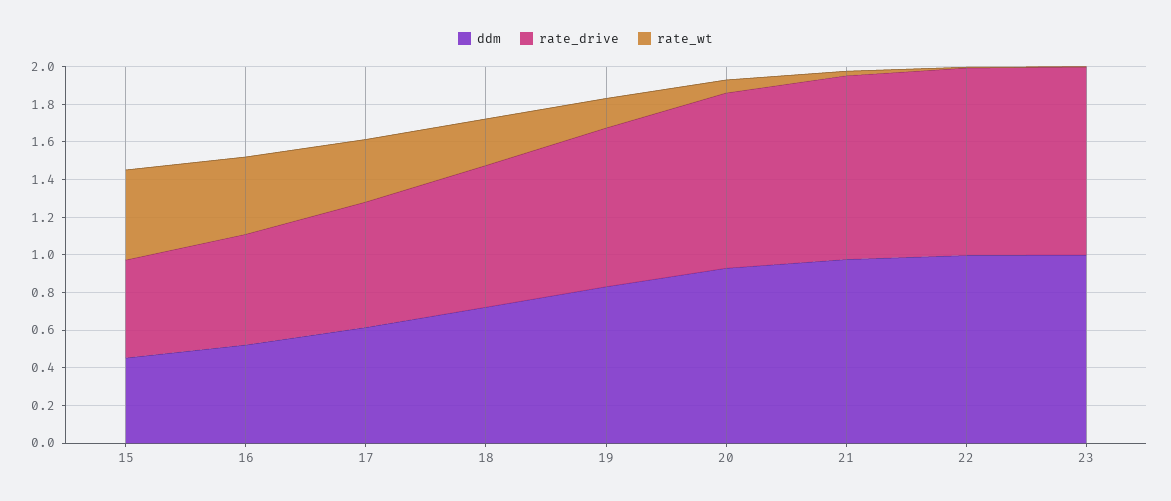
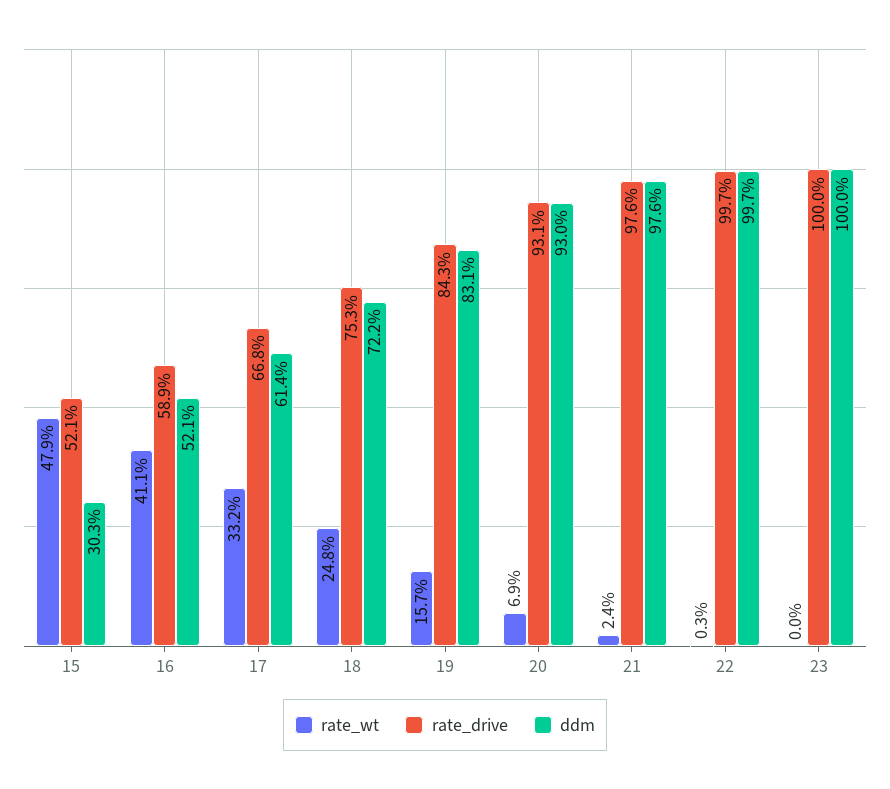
  {
    "ddm": {
-     "15": 0.45,
+     "15": 0.303,
      "16": 0.521,
      "17": 0.614,
      "18": 0.722,
      "19": 0.831,
      "20": 0.93,
      "21": 0.976,
      "22": 0.997,
      "23": 1
    },
    "rate_drive": {
      "15": 0.521,
      "16": 0.589,
      "17": 0.668,
      "18": 0.753,
      "19": 0.843,
      "20": 0.931,
      "21": 0.976,
      "22": 0.997,
      "23": 1
    },
    "rate_wt": {
      "15": 0.479,
      "16": 0.411,
      "17": 0.332,
      "18": 0.248,
      "19": 0.157,
      "20": 0.069,
      "21": 0.024,
      "22": 0.003,
      "23": 0
    }
  }

